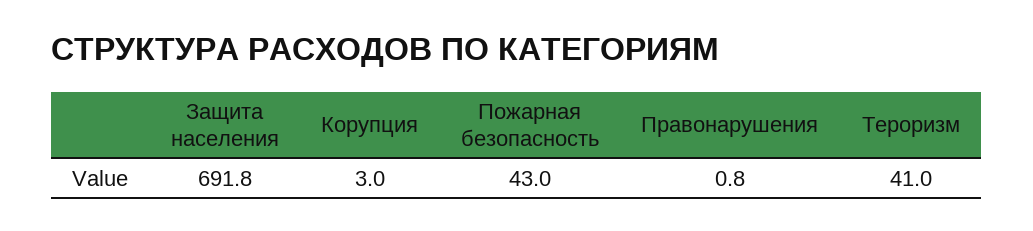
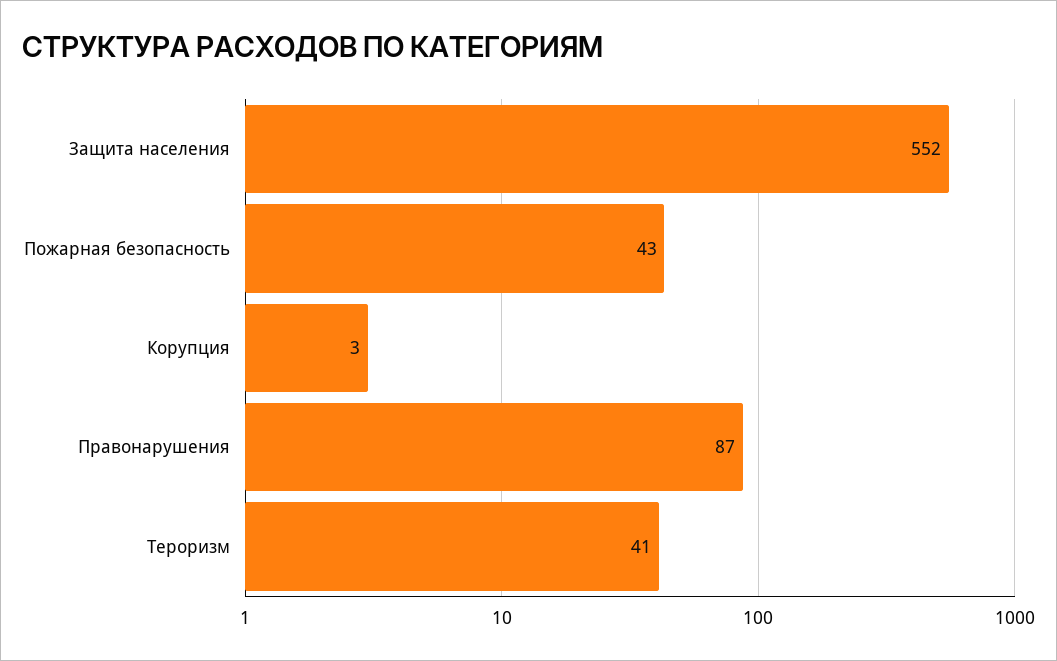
  {
-   "Защита населения": 691.8,
+   "Защита населения": 552,
    "Корупция": 3,
    "Пожарная безопасность": 43,
-   "Правонарушения": 0.8,
+   "Правонарушения": 87,
    "Тероризм": 41
  }

